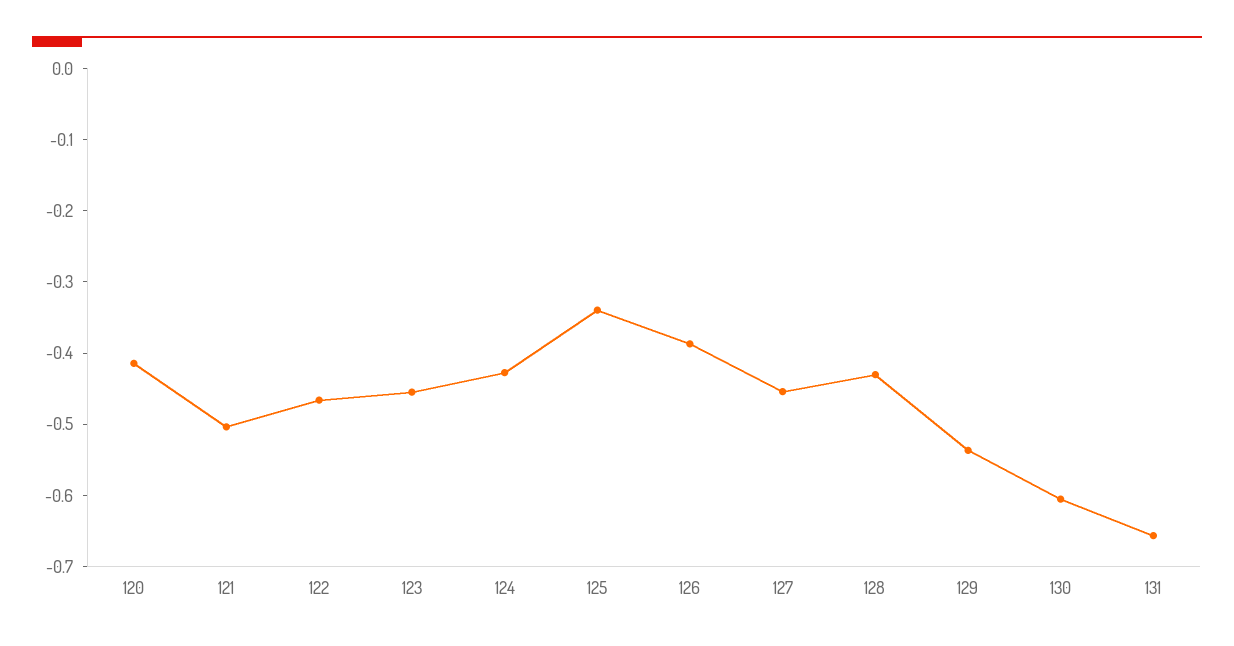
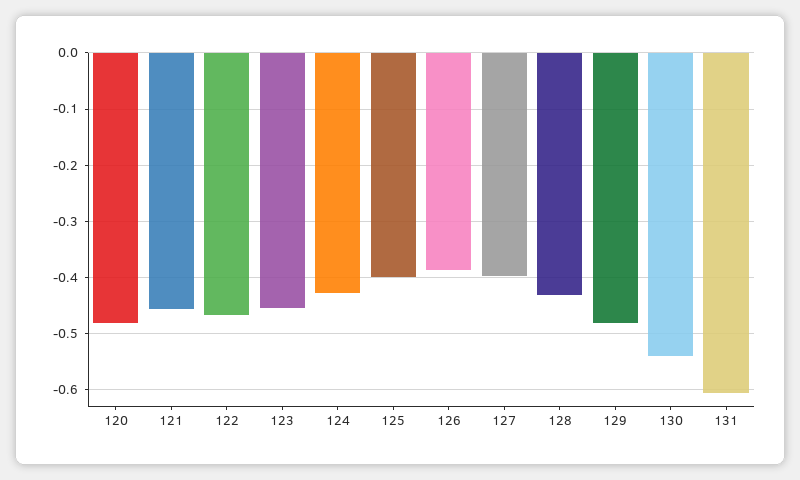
  {
-   "120": -0.42,
+   "120": -0.48,
-   "121": -0.5,
+   "121": -0.46,
    "122": -0.46,
    "123": -0.46,
    "124": -0.42,
-   "125": -0.34,
+   "125": -0.4,
    "126": -0.38,
-   "127": -0.46,
+   "127": -0.4,
    "128": -0.44,
-   "129": -0.54,
+   "129": -0.48,
-   "130": -0.6,
+   "130": -0.54,
-   "131": -0.66
+   "131": -0.6
  }

